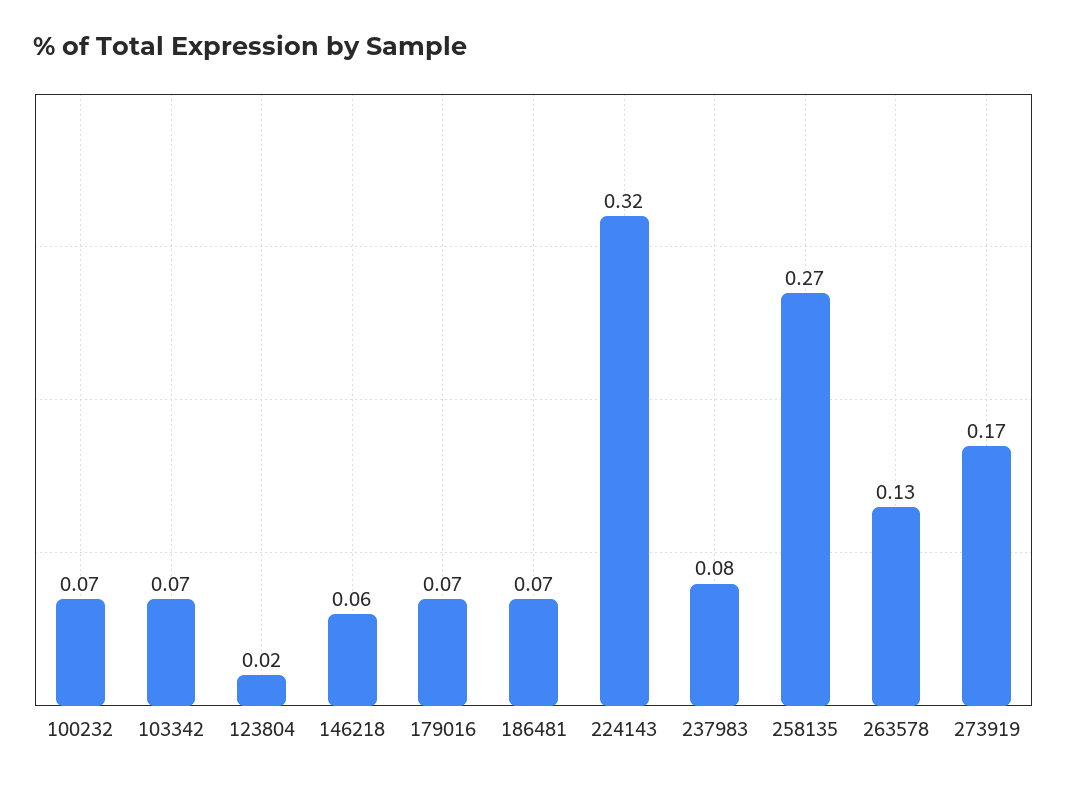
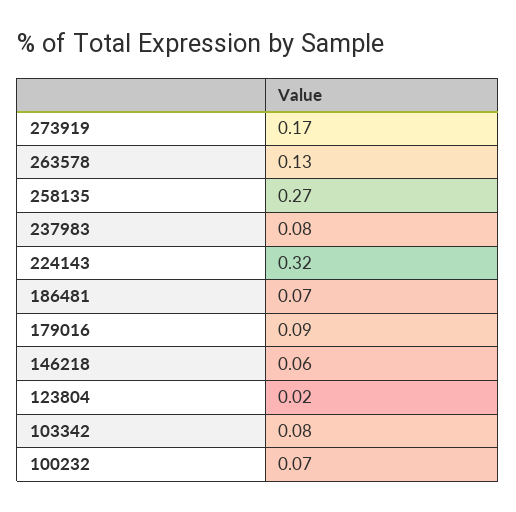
  {
    "100232": 0.07,
-   "103342": 0.07,
+   "103342": 0.08,
    "123804": 0.02,
    "146218": 0.06,
-   "179016": 0.07,
+   "179016": 0.09,
    "186481": 0.07,
    "224143": 0.32,
    "237983": 0.08,
    "258135": 0.27,
    "263578": 0.13,
    "273919": 0.17
  }

